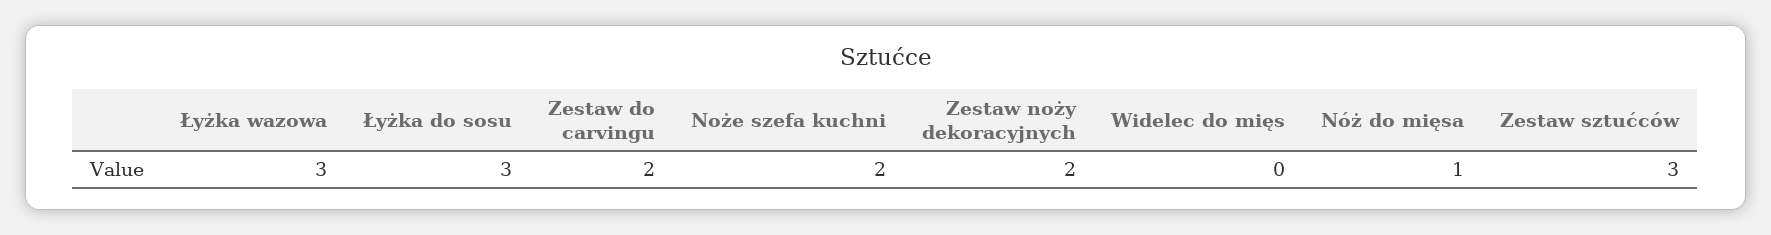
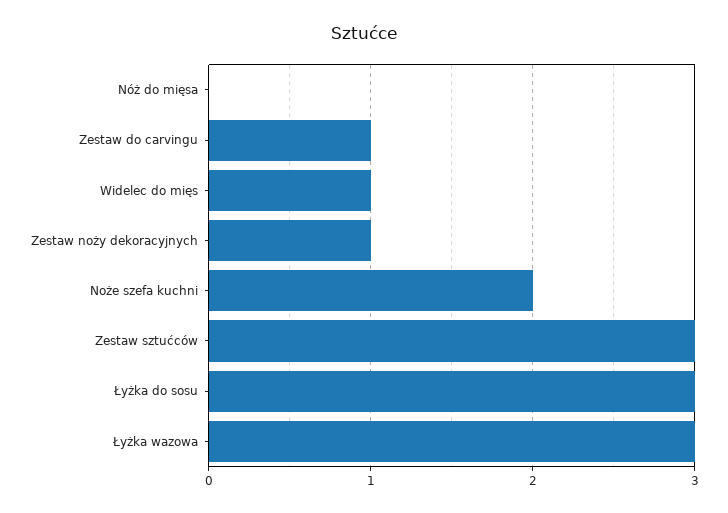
  {
    "Łyżka wazowa": 3,
    "Łyżka do sosu": 3,
-   "Zestaw do carvingu": 2,
+   "Zestaw do carvingu": 1,
    "Noże szefa kuchni": 2,
-   "Zestaw noży dekoracyjnych": 2,
+   "Zestaw noży dekoracyjnych": 1,
-   "Widelec do mięs": 0,
+   "Widelec do mięs": 1,
-   "Nóż do mięsa": 1,
+   "Nóż do mięsa": 0,
    "Zestaw sztućców": 3
  }

